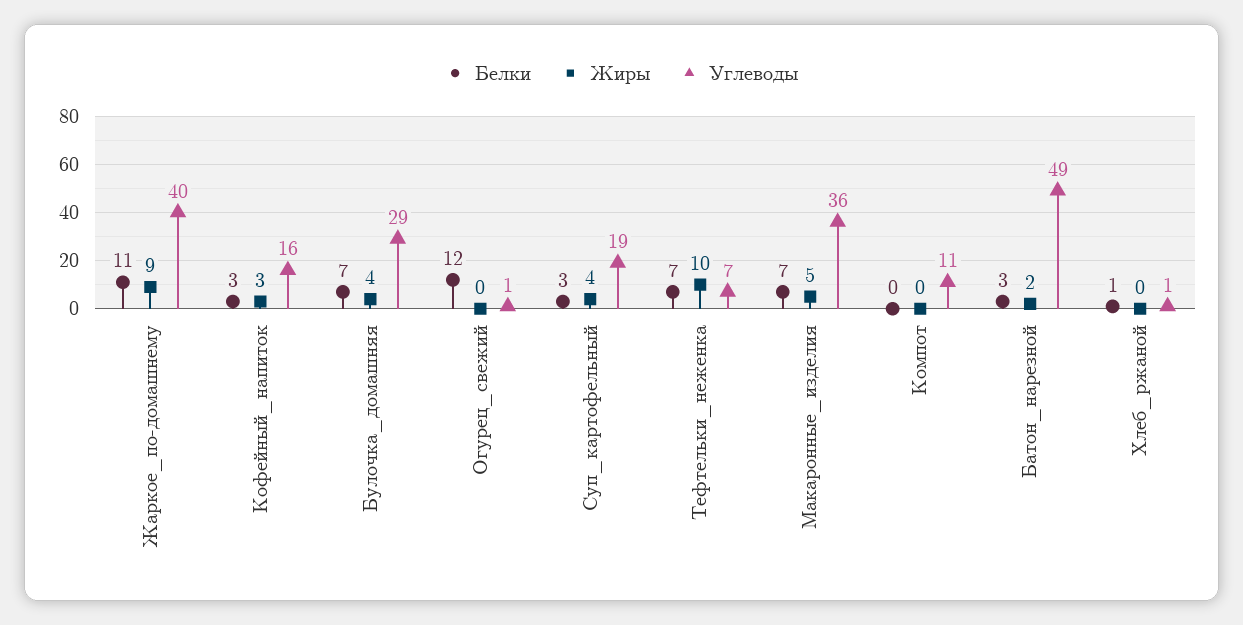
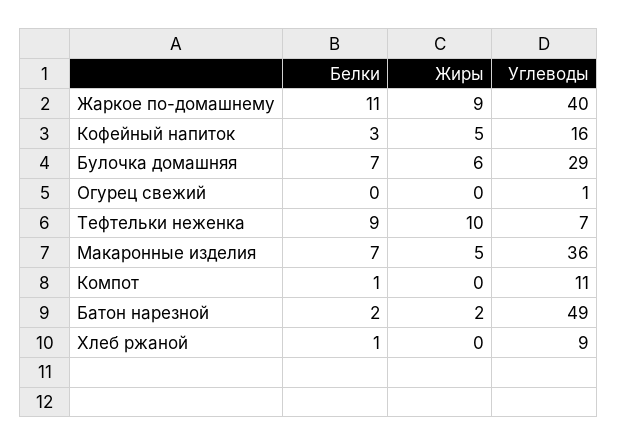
  {
    "Белки": {
      "Жаркое_по-домашнему": 11,
      "Кофейный_напиток": 3,
      "Булочка_домашняя": 7,
-     "Огурец_свежий": 12,
+     "Огурец_свежий": 0,
-     "Суп_картофельный": 3,
-     "Тефтельки_неженка": 7,
+     "Тефтельки_неженка": 9,
      "Макаронные_изделия": 7,
-     "Компот": 0,
+     "Компот": 1,
-     "Батон_нарезной": 3,
+     "Батон_нарезной": 2,
      "Хлеб_ржаной": 1
    },
    "Жиры": {
      "Жаркое_по-домашнему": 9,
-     "Кофейный_напиток": 3,
+     "Кофейный_напиток": 5,
-     "Булочка_домашняя": 4,
+     "Булочка_домашняя": 6,
      "Огурец_свежий": 0,
-     "Суп_картофельный": 4,
      "Тефтельки_неженка": 10,
      "Макаронные_изделия": 5,
      "Компот": 0,
      "Батон_нарезной": 2,
      "Хлеб_ржаной": 0
    },
    "Углеводы": {
      "Жаркое_по-домашнему": 40,
      "Кофейный_напиток": 16,
      "Булочка_домашняя": 29,
      "Огурец_свежий": 1,
-     "Суп_картофельный": 19,
      "Тефтельки_неженка": 7,
      "Макаронные_изделия": 36,
      "Компот": 11,
      "Батон_нарезной": 49,
-     "Хлеб_ржаной": 1
+     "Хлеб_ржаной": 9
    }
  }

